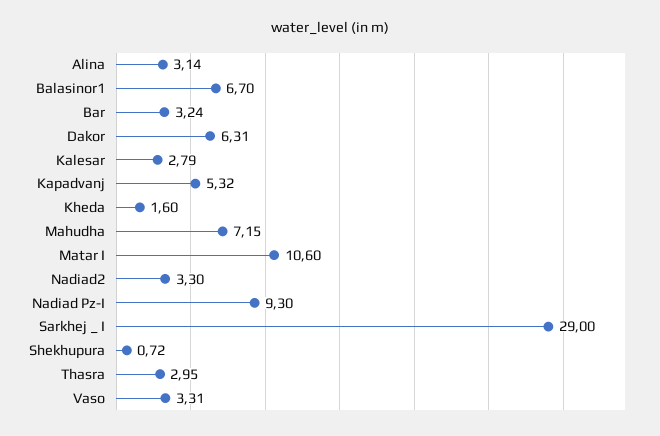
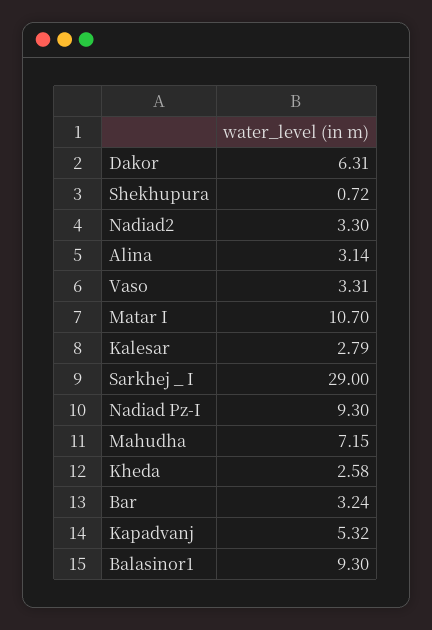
  {
    "Alina": 3.14,
-   "Balasinor1": 6.7,
+   "Balasinor1": 9.3,
    "Bar": 3.24,
    "Dakor": 6.31,
    "Kalesar": 2.79,
    "Kapadvanj": 5.32,
-   "Kheda": 1.6,
+   "Kheda": 2.58,
    "Mahudha": 7.15,
-   "Matar I": 10.6,
+   "Matar I": 10.7,
    "Nadiad2": 3.3,
    "Nadiad Pz-I": 9.3,
    "Sarkhej _ I": 29,
    "Shekhupura": 0.72,
-   "Thasra": 2.95,
    "Vaso": 3.31
  }

